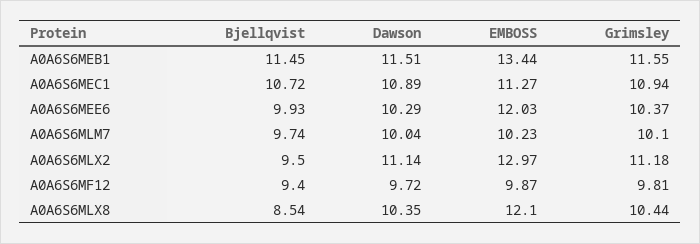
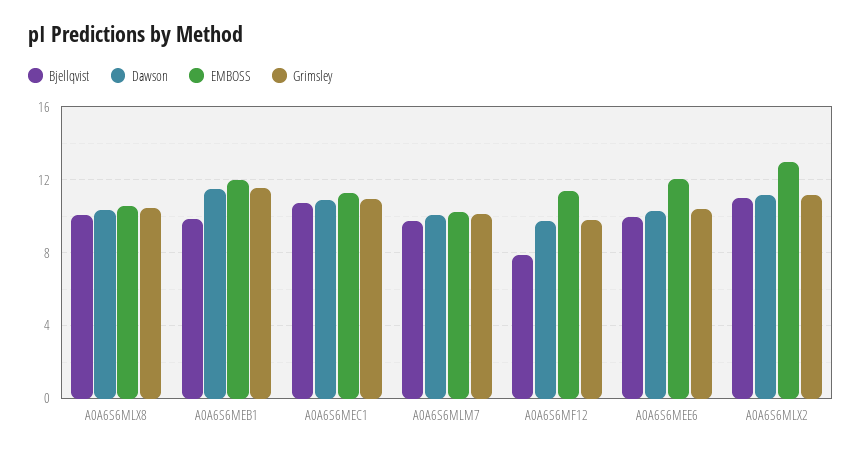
  {
    "Bjellqvist": {
-     "A0A6S6MEB1": 11.45,
+     "A0A6S6MEB1": 10,
      "A0A6S6MEC1": 10.72,
      "A0A6S6MEE6": 9.93,
      "A0A6S6MLM7": 9.74,
-     "A0A6S6MLX2": 9.5,
+     "A0A6S6MLX2": 11,
-     "A0A6S6MF12": 9.4,
+     "A0A6S6MF12": 8,
-     "A0A6S6MLX8": 8.54
+     "A0A6S6MLX8": 10
    },
    "Dawson": {
      "A0A6S6MEB1": 11.51,
      "A0A6S6MEC1": 10.89,
      "A0A6S6MEE6": 10.29,
      "A0A6S6MLM7": 10.04,
      "A0A6S6MLX2": 11.14,
      "A0A6S6MF12": 9.72,
      "A0A6S6MLX8": 10.35
    },
    "EMBOSS": {
-     "A0A6S6MEB1": 13.44,
+     "A0A6S6MEB1": 12,
      "A0A6S6MEC1": 11.27,
      "A0A6S6MEE6": 12.03,
      "A0A6S6MLM7": 10.23,
      "A0A6S6MLX2": 12.97,
-     "A0A6S6MF12": 9.87,
+     "A0A6S6MF12": 11.5,
-     "A0A6S6MLX8": 12.1
+     "A0A6S6MLX8": 10.5
    },
    "Grimsley": {
      "A0A6S6MEB1": 11.55,
      "A0A6S6MEC1": 10.94,
      "A0A6S6MEE6": 10.37,
      "A0A6S6MLM7": 10.1,
      "A0A6S6MLX2": 11.18,
      "A0A6S6MF12": 9.81,
      "A0A6S6MLX8": 10.44
    }
  }

